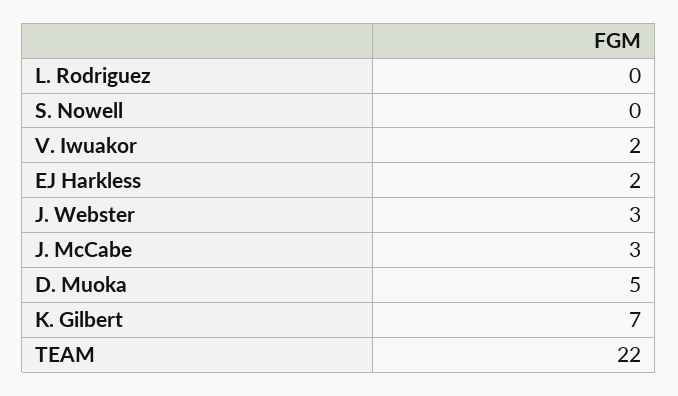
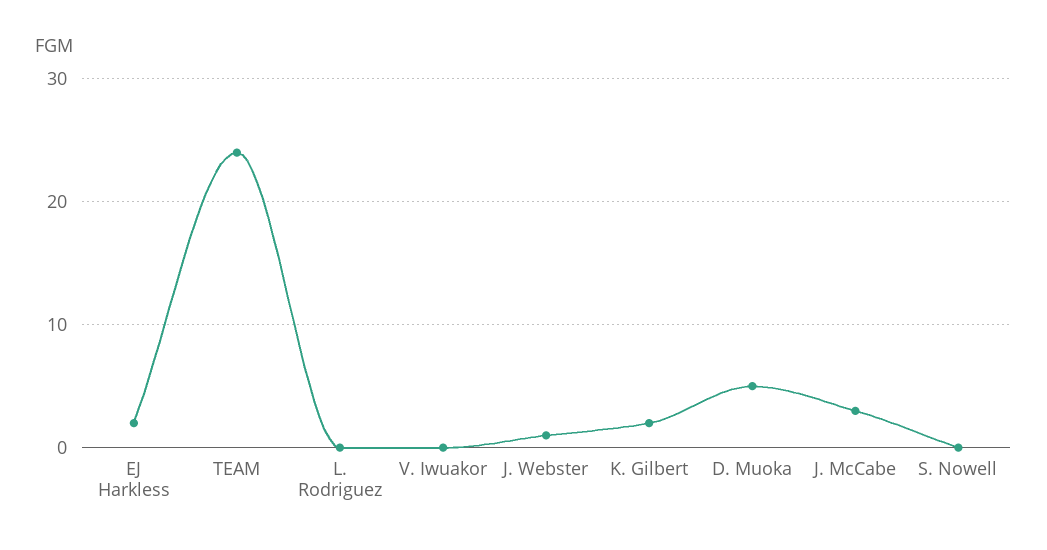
  {
    "L. Rodriguez": 0,
    "S. Nowell": 0,
-   "V. Iwuakor": 2,
+   "V. Iwuakor": 0,
    "EJ Harkless": 2,
-   "J. Webster": 3,
+   "J. Webster": 1,
    "J. McCabe": 3,
    "D. Muoka": 5,
-   "K. Gilbert": 7,
+   "K. Gilbert": 2,
-   "TEAM": 22
+   "TEAM": 24
  }

